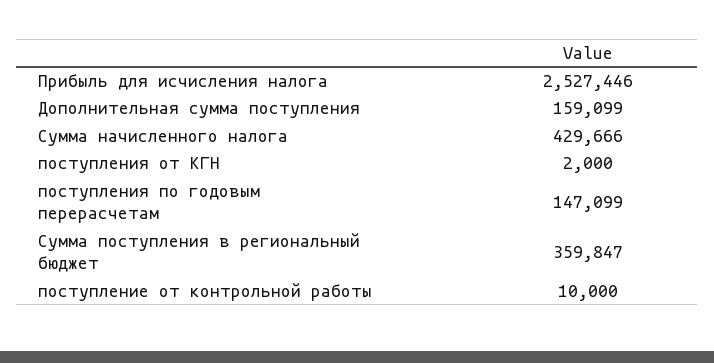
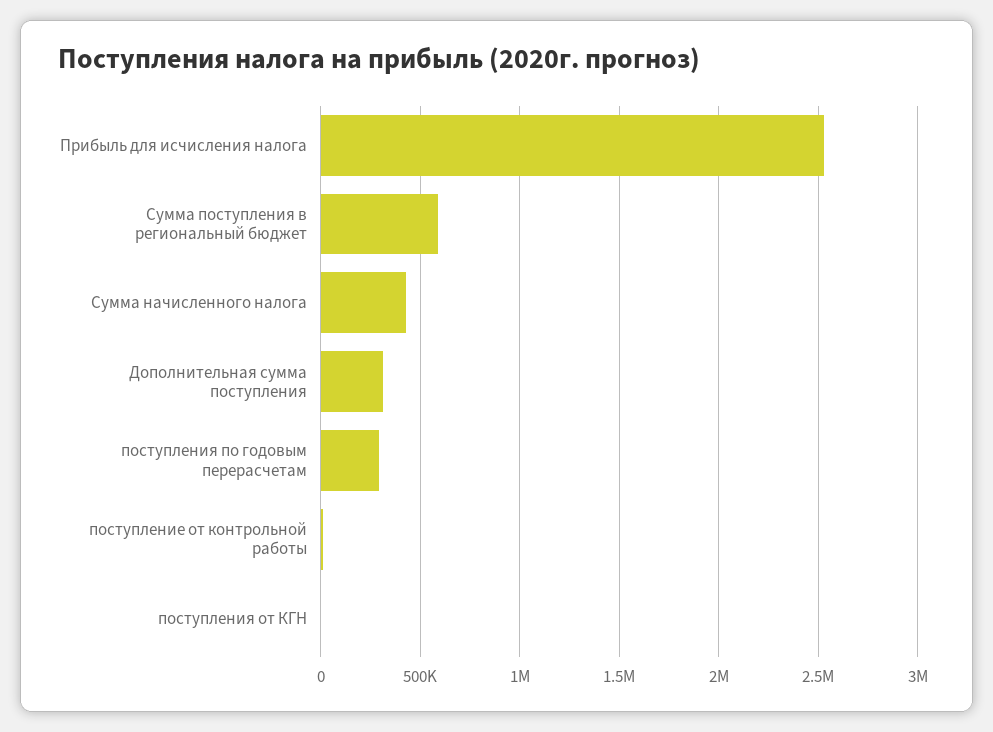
  {
    "Прибыль для исчисления налога": 2527446,
-   "Дополнительная сумма поступления": 159099,
+   "Дополнительная сумма поступления": 300000,
    "Сумма начисленного налога": 429666,
    "поступления от КГН": 2000,
-   "поступления по годовым перерасчетам": 147099,
+   "поступления по годовым перерасчетам": 300000,
-   "Сумма поступления в региональный бюджет": 359847,
+   "Сумма поступления в региональный бюджет": 600000,
    "поступление от контрольной работы": 10000
  }

